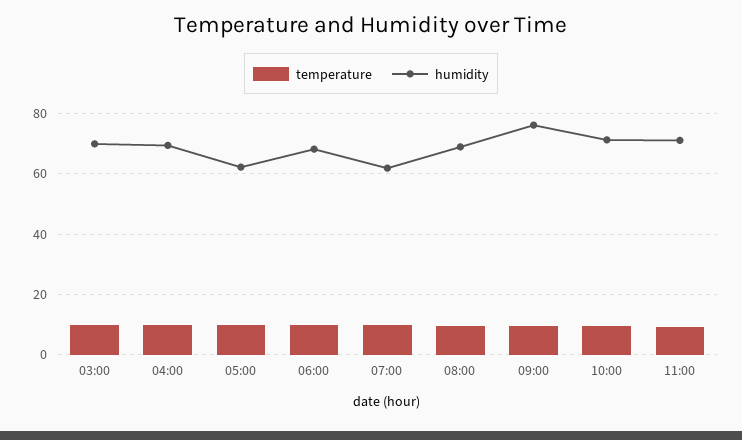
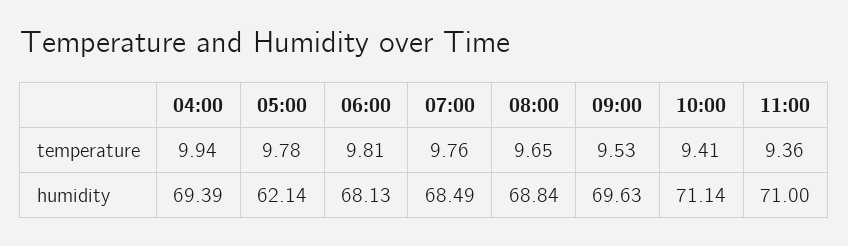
  {
    "temperature": {
-     "03:00": 10,
      "04:00": 9.94,
      "05:00": 9.78,
      "06:00": 9.81,
      "07:00": 9.76,
      "08:00": 9.65,
      "09:00": 9.53,
      "10:00": 9.41,
      "11:00": 9.36
    },
    "humidity": {
-     "03:00": 70,
      "04:00": 69.39,
      "05:00": 62.14,
      "06:00": 68.13,
-     "07:00": 62,
+     "07:00": 68.49,
      "08:00": 68.84,
-     "09:00": 76,
+     "09:00": 69.63,
      "10:00": 71.14,
      "11:00": 71
    }
  }

